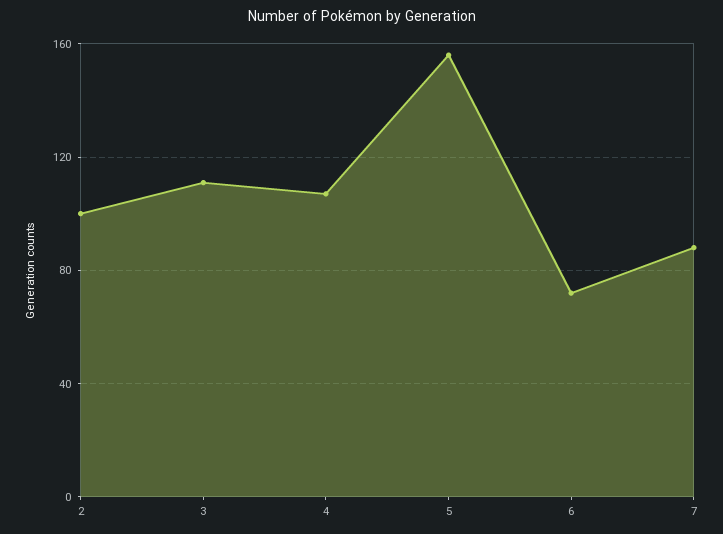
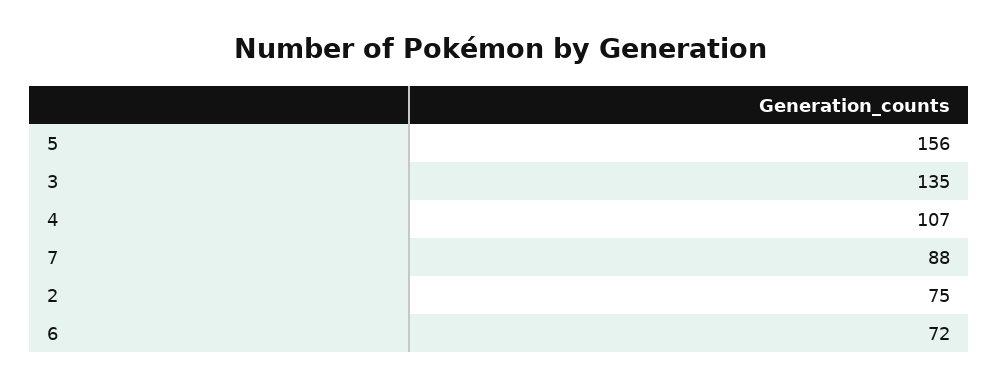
  {
-   "2": 100,
+   "2": 75,
-   "3": 110,
+   "3": 135,
    "4": 107,
    "5": 156,
    "6": 72,
    "7": 88
  }

